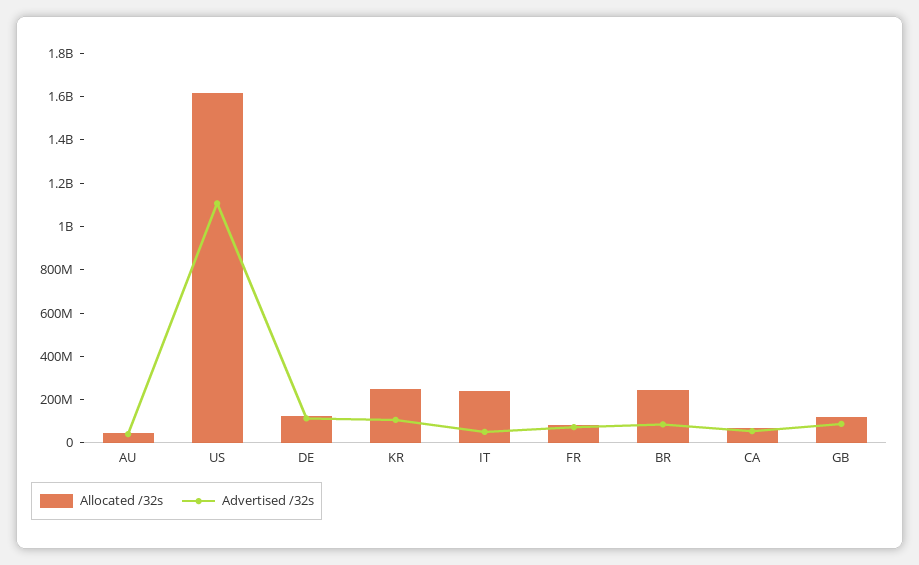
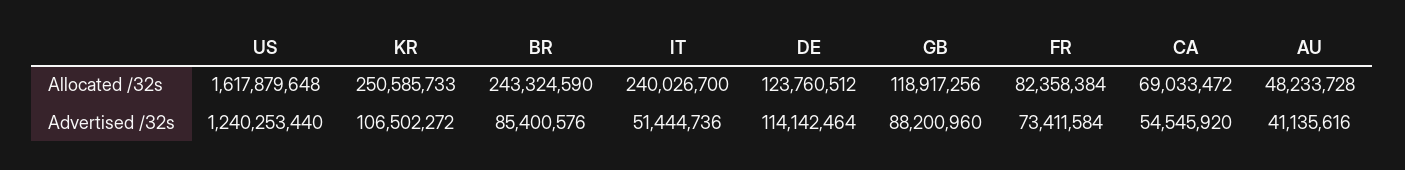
  {
    "Allocated /32s": {
      "AU": 48233728,
      "US": 1617879648,
      "DE": 123760512,
      "KR": 250585733,
      "IT": 240026700,
      "FR": 82358384,
      "BR": 243324590,
      "CA": 69033472,
      "GB": 118917256
    },
    "Advertised /32s": {
      "AU": 41135616,
-     "US": 1100000000,
+     "US": 1240253440,
      "DE": 114142464,
      "KR": 106502272,
      "IT": 51444736,
      "FR": 73411584,
      "BR": 85400576,
      "CA": 54545920,
      "GB": 88200960
    }
  }

